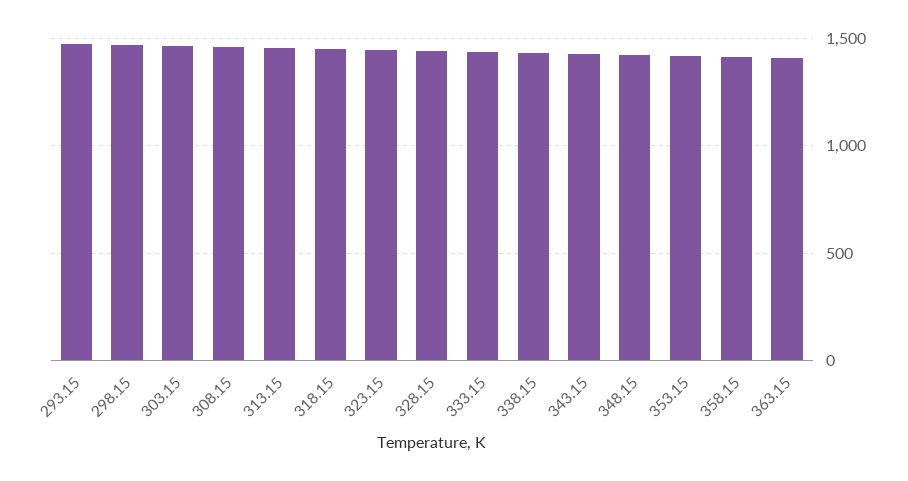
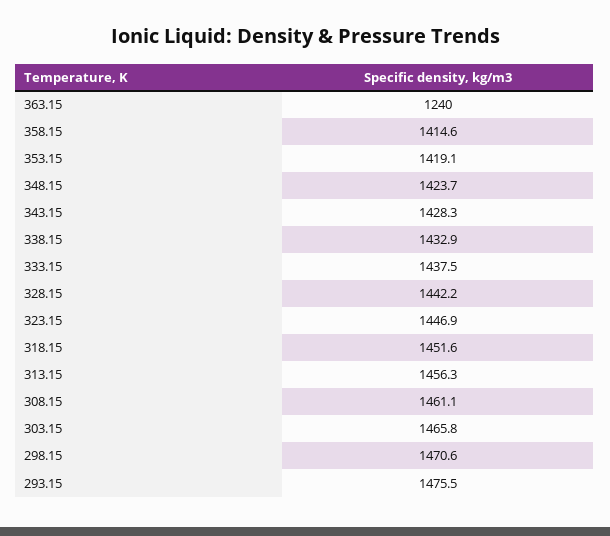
  {
    "293.15": 1475.5,
    "298.15": 1470.6,
    "303.15": 1465.8,
    "308.15": 1461.1,
    "313.15": 1456.3,
    "318.15": 1451.6,
    "323.15": 1446.9,
    "328.15": 1442.2,
    "333.15": 1437.5,
    "338.15": 1432.9,
    "343.15": 1428.3,
    "348.15": 1423.7,
    "353.15": 1419.1,
    "358.15": 1414.6,
-   "363.15": 1400
+   "363.15": 1240
  }

